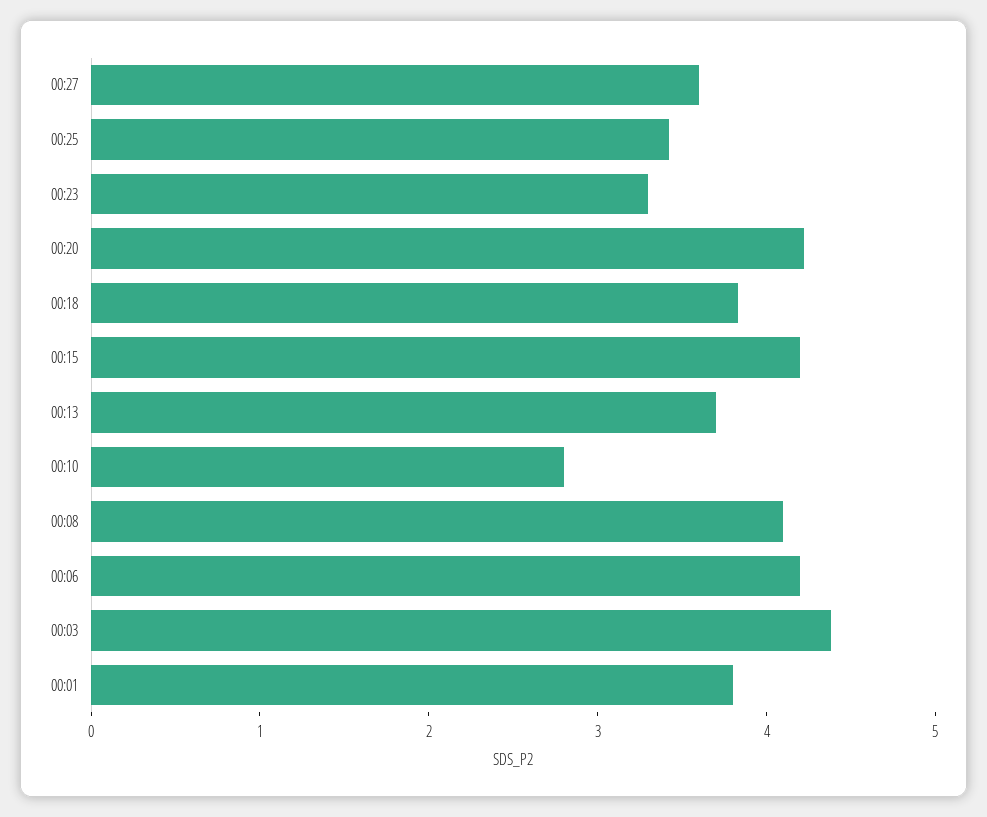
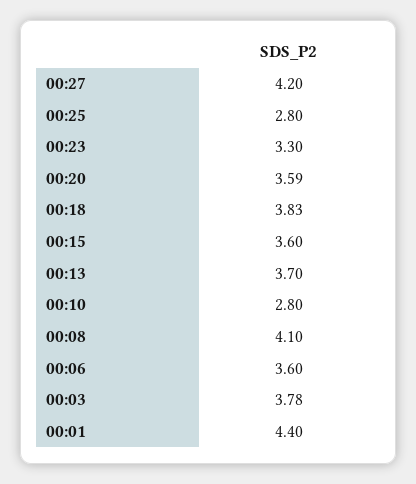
  {
-   "00:27": 3.6,
+   "00:27": 4.2,
-   "00:25": 3.4,
+   "00:25": 2.8,
    "00:23": 3.3,
-   "00:20": 4.2,
+   "00:20": 3.59,
    "00:18": 3.83,
-   "00:15": 4.2,
+   "00:15": 3.6,
    "00:13": 3.7,
    "00:10": 2.8,
    "00:08": 4.1,
-   "00:06": 4.2,
+   "00:06": 3.6,
-   "00:03": 4.4,
+   "00:03": 3.78,
-   "00:01": 3.8
+   "00:01": 4.4
  }

